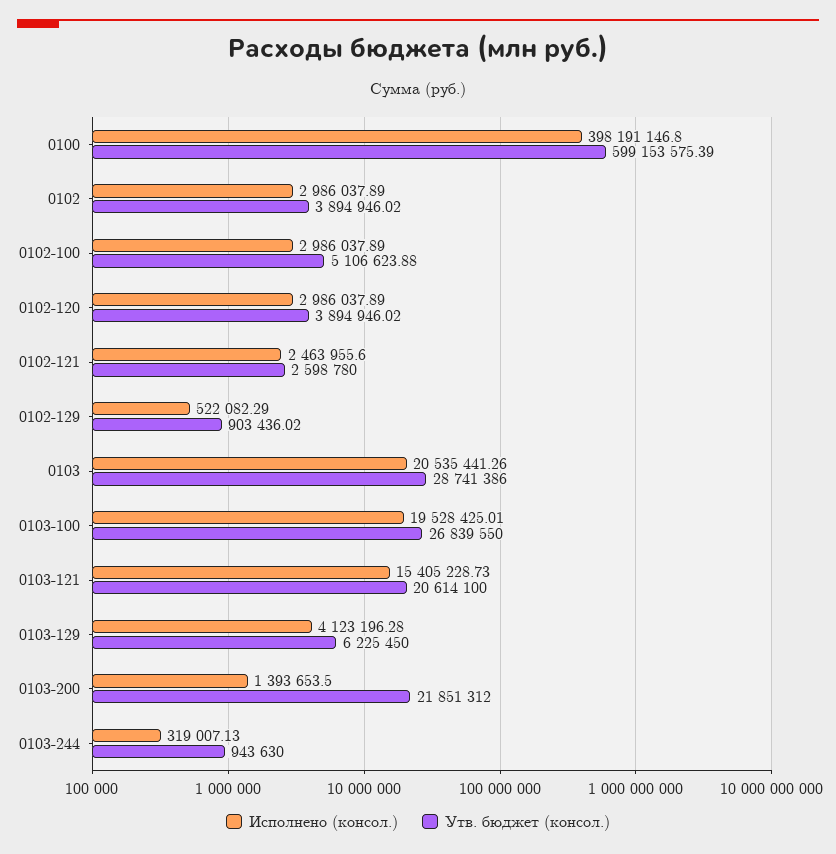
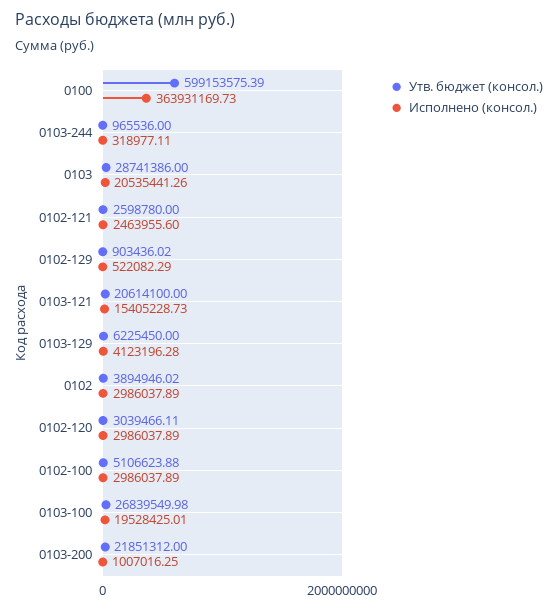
  {
    "Исполнено (консол.)": {
-     "0100": 398191146.8,
+     "0100": 363931169.73,
      "0102": 2986037.89,
      "0102-100": 2986037.89,
      "0102-120": 2986037.89,
      "0102-121": 2463955.6,
      "0102-129": 522082.29,
      "0103": 20535441.26,
      "0103-100": 19528425.01,
      "0103-121": 15405228.73,
      "0103-129": 4123196.28,
-     "0103-200": 1393653.5,
+     "0103-200": 1007016.25,
-     "0103-244": 319007.13
+     "0103-244": 318977.11
    },
    "Утв. бюджет (консол.)": {
      "0100": 599153575.39,
      "0102": 3894946.02,
      "0102-100": 5106623.88,
-     "0102-120": 3894946.02,
+     "0102-120": 3039466.11,
      "0102-121": 2598780,
      "0102-129": 903436.02,
      "0103": 28741386,
-     "0103-100": 26839550,
+     "0103-100": 26839549.98,
      "0103-121": 20614100,
      "0103-129": 6225450,
      "0103-200": 21851312,
-     "0103-244": 943630
+     "0103-244": 965536
    }
  }

